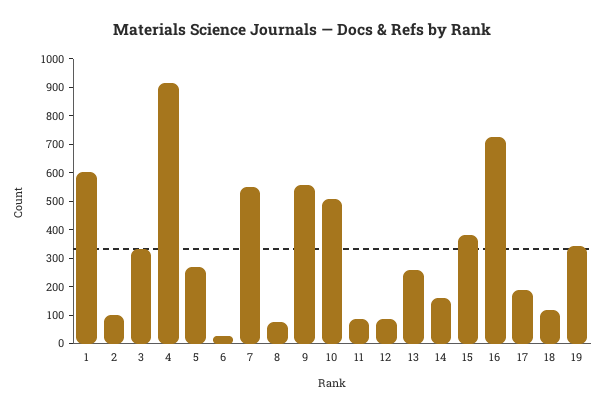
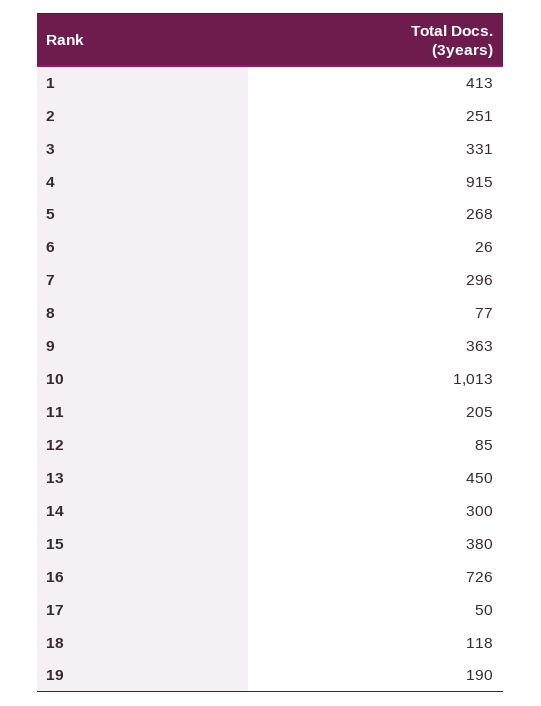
  {
-   "1": 600,
+   "1": 413,
-   "2": 100,
+   "2": 251,
    "3": 331,
    "4": 915,
    "5": 268,
    "6": 26,
-   "7": 550,
+   "7": 296,
    "8": 77,
-   "9": 550,
+   "9": 363,
-   "10": 500,
+   "10": 1013,
-   "11": 100,
+   "11": 205,
    "12": 85,
-   "13": 250,
+   "13": 450,
-   "14": 150,
+   "14": 300,
    "15": 380,
    "16": 726,
-   "17": 200,
+   "17": 50,
    "18": 118,
-   "19": 350
+   "19": 190
  }

